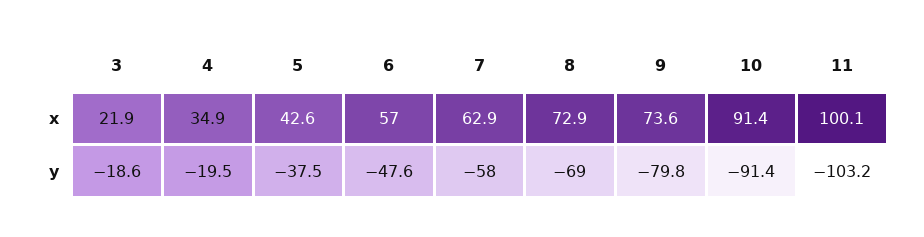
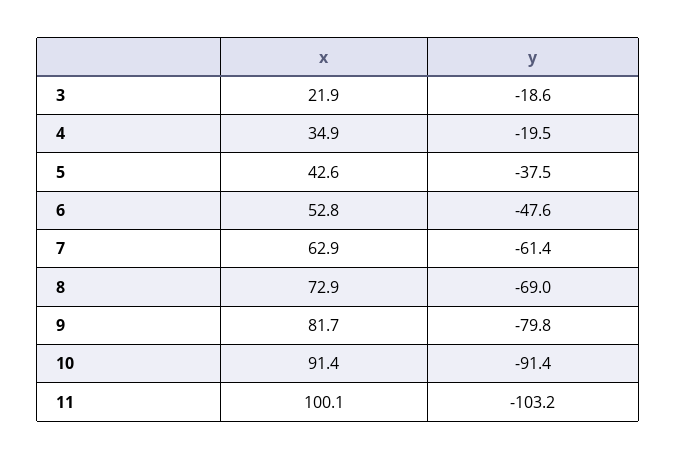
  {
    "3": {
      "x": 21.9,
      "y": -18.6
    },
    "4": {
      "x": 34.9,
      "y": -19.5
    },
    "5": {
      "x": 42.6,
      "y": -37.5
    },
    "6": {
-     "x": 57,
+     "x": 52.8,
      "y": -47.6
    },
    "7": {
      "x": 62.9,
-     "y": -58
+     "y": -61.4
    },
    "8": {
      "x": 72.9,
      "y": -69
    },
    "9": {
-     "x": 73.6,
+     "x": 81.7,
      "y": -79.8
    },
    "10": {
      "x": 91.4,
      "y": -91.4
    },
    "11": {
      "x": 100.1,
      "y": -103.2
    }
  }

